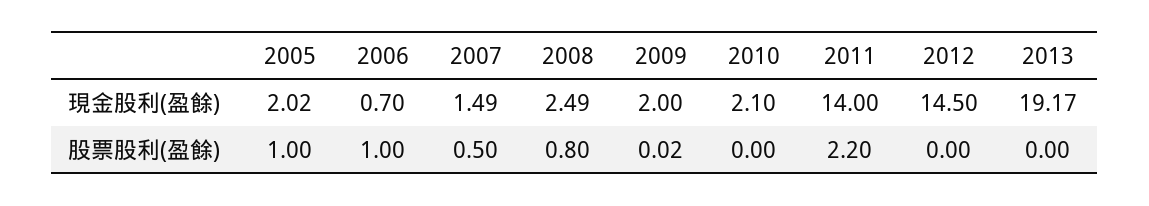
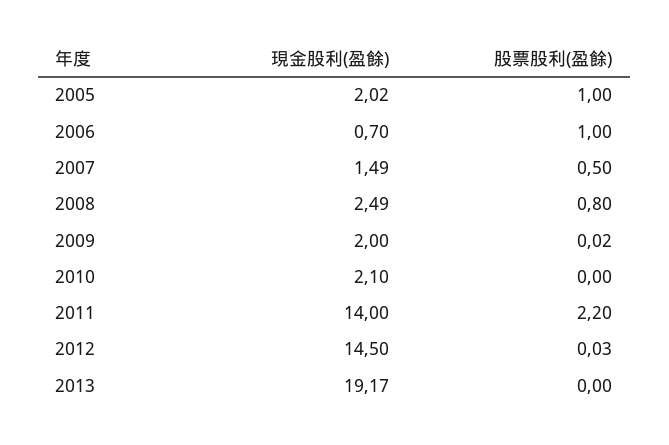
  {
    "2005": {
      "現金股利(盈餘)": 2.02,
      "股票股利(盈餘)": 1
    },
    "2006": {
      "現金股利(盈餘)": 0.7,
      "股票股利(盈餘)": 1
    },
    "2007": {
      "現金股利(盈餘)": 1.49,
      "股票股利(盈餘)": 0.5
    },
    "2008": {
      "現金股利(盈餘)": 2.49,
      "股票股利(盈餘)": 0.8
    },
    "2009": {
      "現金股利(盈餘)": 2,
      "股票股利(盈餘)": 0.02
    },
    "2010": {
      "現金股利(盈餘)": 2.1,
      "股票股利(盈餘)": 0
    },
    "2011": {
      "現金股利(盈餘)": 14,
      "股票股利(盈餘)": 2.2
    },
    "2012": {
      "現金股利(盈餘)": 14.5,
-     "股票股利(盈餘)": 0
+     "股票股利(盈餘)": 0.03
    },
    "2013": {
      "現金股利(盈餘)": 19.17,
      "股票股利(盈餘)": 0
    }
  }

